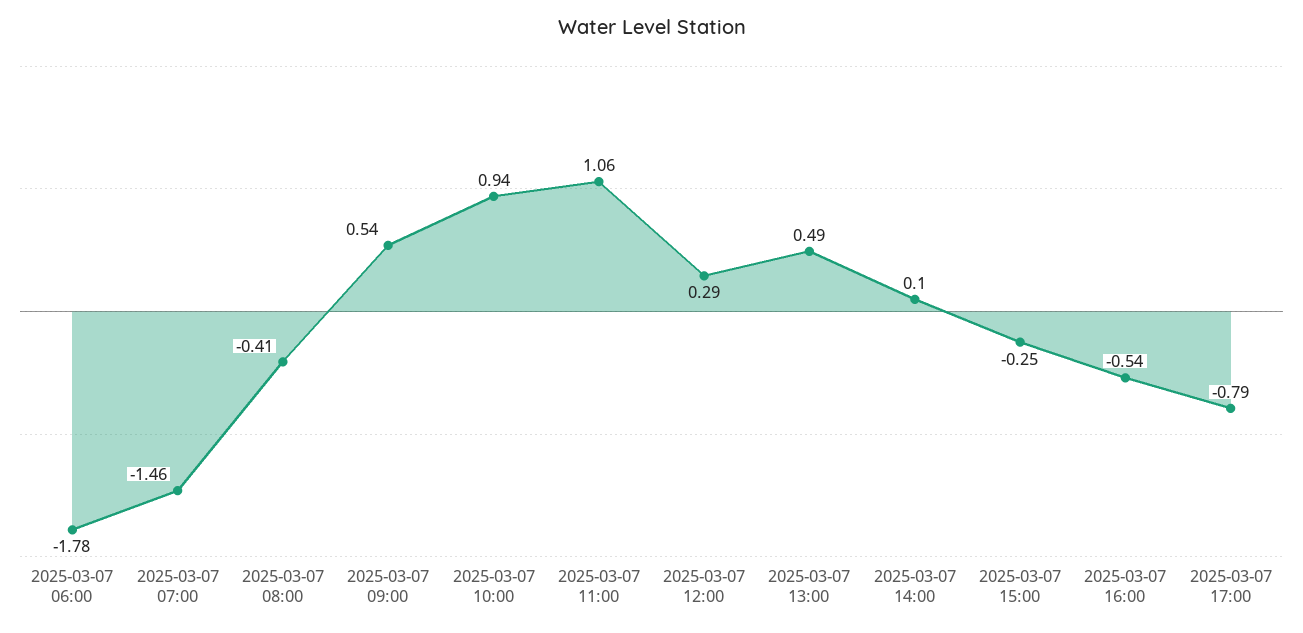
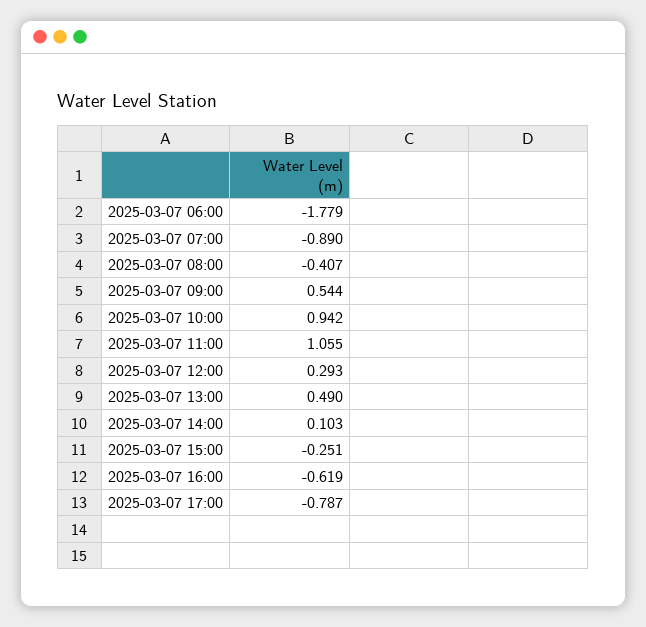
  {
    "2025-03-07 06:00": -1.779,
-   "2025-03-07 07:00": -1.46,
+   "2025-03-07 07:00": -0.89,
    "2025-03-07 08:00": -0.407,
    "2025-03-07 09:00": 0.544,
    "2025-03-07 10:00": 0.942,
    "2025-03-07 11:00": 1.055,
    "2025-03-07 12:00": 0.293,
    "2025-03-07 13:00": 0.49,
    "2025-03-07 14:00": 0.103,
    "2025-03-07 15:00": -0.251,
-   "2025-03-07 16:00": -0.54,
+   "2025-03-07 16:00": -0.619,
    "2025-03-07 17:00": -0.787
  }

